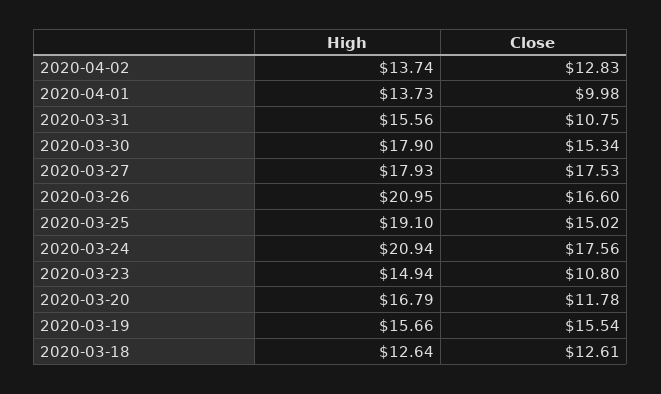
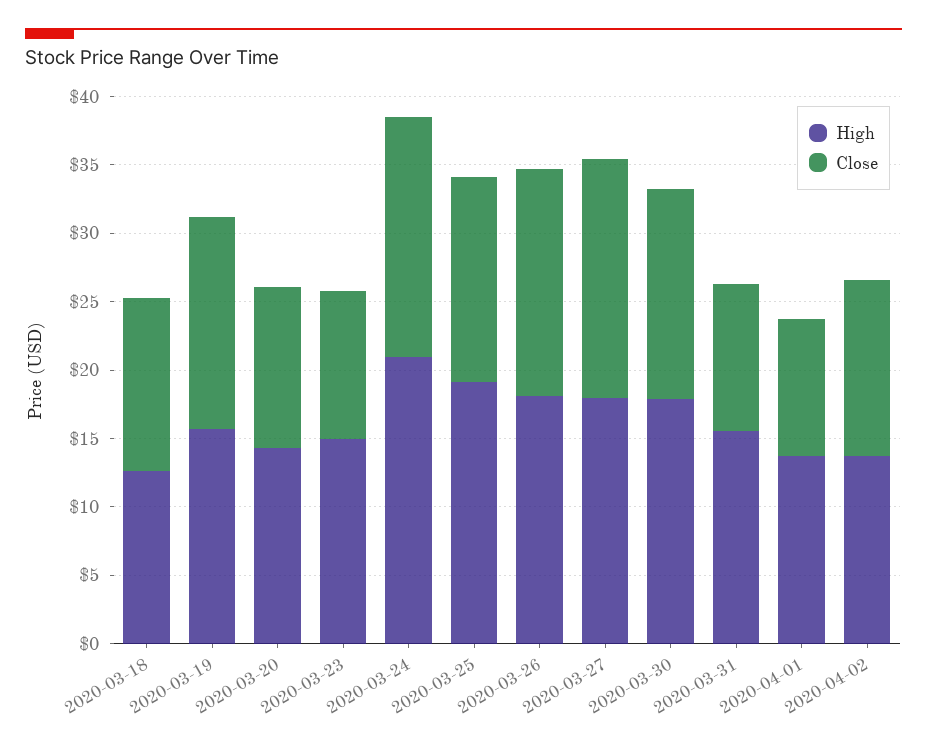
  {
    "High": {
      "2020-04-02": 13.74,
      "2020-04-01": 13.73,
      "2020-03-31": 15.56,
      "2020-03-30": 17.9,
      "2020-03-27": 17.93,
-     "2020-03-26": 20.95,
+     "2020-03-26": 18,
      "2020-03-25": 19.1,
      "2020-03-24": 20.94,
      "2020-03-23": 14.94,
-     "2020-03-20": 16.79,
+     "2020-03-20": 14,
      "2020-03-19": 15.66,
      "2020-03-18": 12.64
    },
    "Close": {
      "2020-04-02": 12.83,
      "2020-04-01": 9.98,
      "2020-03-31": 10.75,
      "2020-03-30": 15.34,
      "2020-03-27": 17.53,
      "2020-03-26": 16.6,
      "2020-03-25": 15.02,
      "2020-03-24": 17.56,
      "2020-03-23": 10.8,
      "2020-03-20": 11.78,
      "2020-03-19": 15.54,
      "2020-03-18": 12.61
    }
  }

